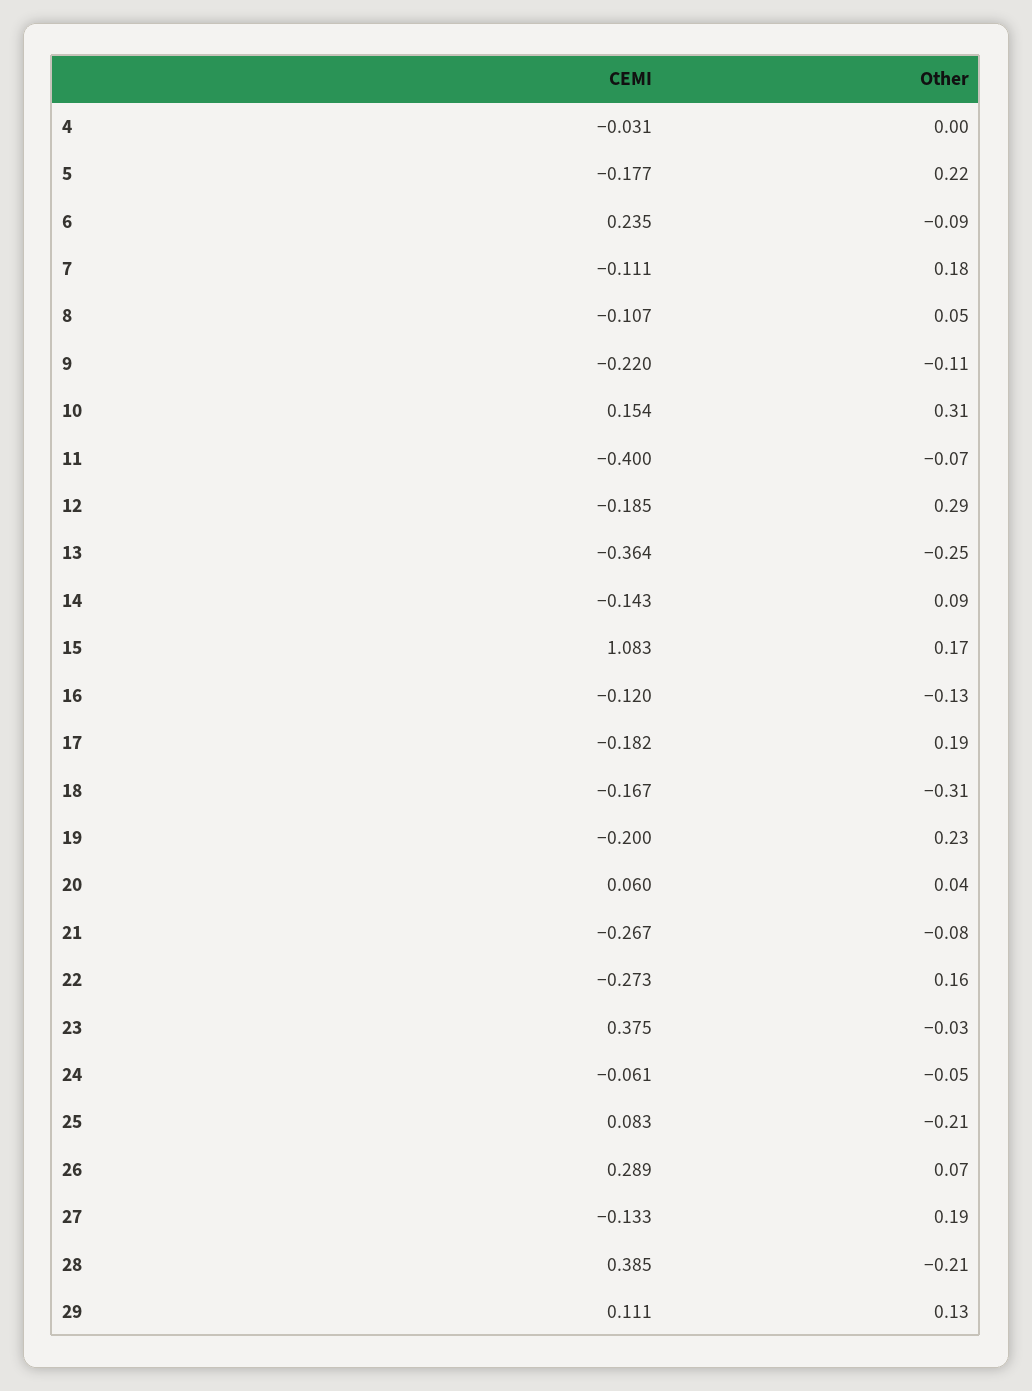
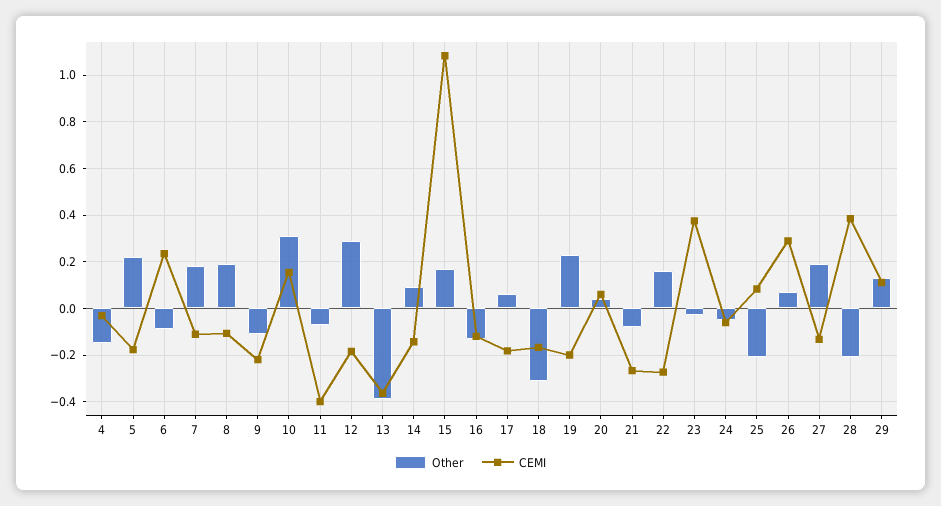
  {
    "CEMI": {
      "4": -0.031,
      "5": -0.177,
      "6": 0.235,
      "7": -0.111,
      "8": -0.107,
      "9": -0.22,
      "10": 0.154,
      "11": -0.4,
      "12": -0.185,
      "13": -0.364,
      "14": -0.143,
      "15": 1.083,
      "16": -0.12,
      "17": -0.182,
      "18": -0.167,
      "19": -0.2,
      "20": 0.06,
      "21": -0.267,
      "22": -0.273,
      "23": 0.375,
      "24": -0.061,
      "25": 0.083,
      "26": 0.289,
      "27": -0.133,
      "28": 0.385,
      "29": 0.111
    },
    "Other": {
-     "4": 0,
+     "4": -0.15,
      "5": 0.22,
      "6": -0.09,
      "7": 0.18,
-     "8": 0.05,
+     "8": 0.2,
      "9": -0.11,
      "10": 0.31,
      "11": -0.07,
      "12": 0.29,
-     "13": -0.25,
+     "13": -0.4,
      "14": 0.09,
      "15": 0.17,
      "16": -0.13,
-     "17": 0.19,
+     "17": 0.05,
      "18": -0.31,
      "19": 0.23,
      "20": 0.04,
      "21": -0.08,
      "22": 0.16,
      "23": -0.03,
      "24": -0.05,
      "25": -0.21,
      "26": 0.07,
      "27": 0.19,
      "28": -0.21,
      "29": 0.13
    }
  }

